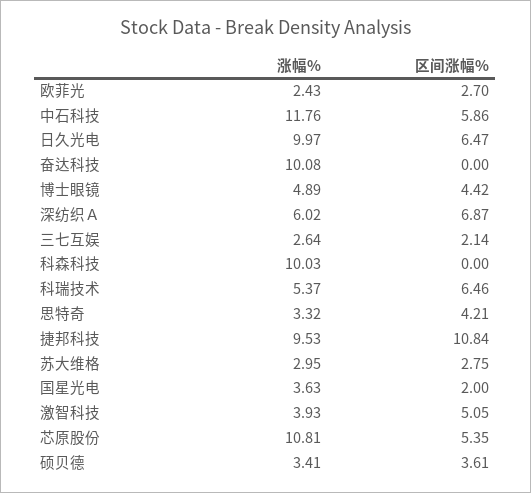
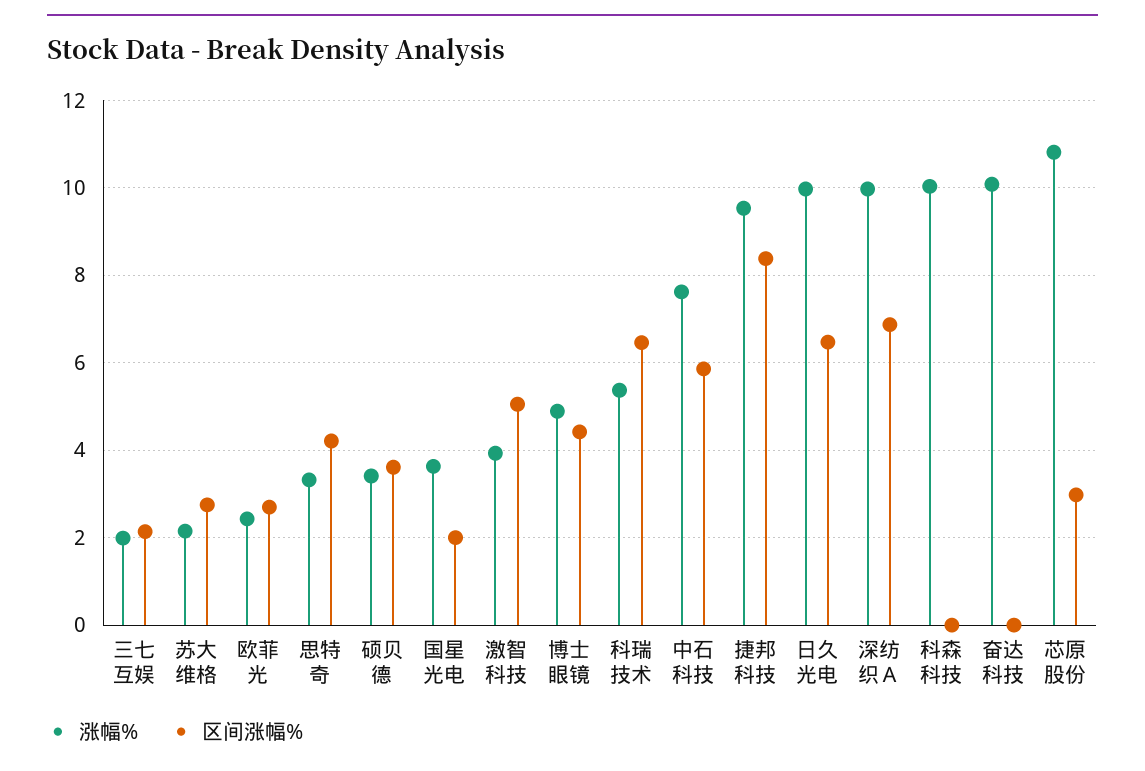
  {
    "涨幅%": {
      "欧菲光": 2.43,
-     "中石科技": 11.76,
+     "中石科技": 7.6,
      "日久光电": 9.97,
      "奋达科技": 10.08,
      "博士眼镜": 4.89,
-     "深纺织Ａ": 6.02,
+     "深纺织Ａ": 10,
-     "三七互娱": 2.64,
+     "三七互娱": 2,
      "科森科技": 10.03,
      "科瑞技术": 5.37,
      "思特奇": 3.32,
      "捷邦科技": 9.53,
-     "苏大维格": 2.95,
+     "苏大维格": 2.2,
      "国星光电": 3.63,
      "激智科技": 3.93,
      "芯原股份": 10.81,
      "硕贝德": 3.41
    },
    "区间涨幅%": {
      "欧菲光": 2.7,
      "中石科技": 5.86,
      "日久光电": 6.47,
      "奋达科技": 0,
      "博士眼镜": 4.42,
      "深纺织Ａ": 6.87,
      "三七互娱": 2.14,
      "科森科技": 0,
      "科瑞技术": 6.46,
      "思特奇": 4.21,
-     "捷邦科技": 10.84,
+     "捷邦科技": 8.4,
      "苏大维格": 2.75,
      "国星光电": 2,
      "激智科技": 5.05,
-     "芯原股份": 5.35,
+     "芯原股份": 3,
      "硕贝德": 3.61
    }
  }

